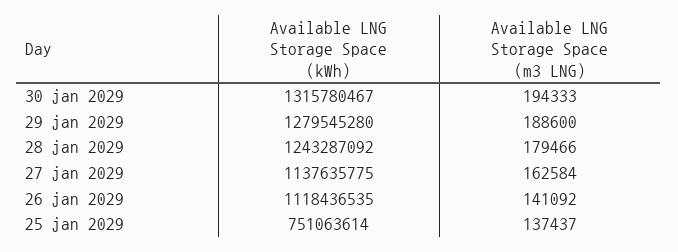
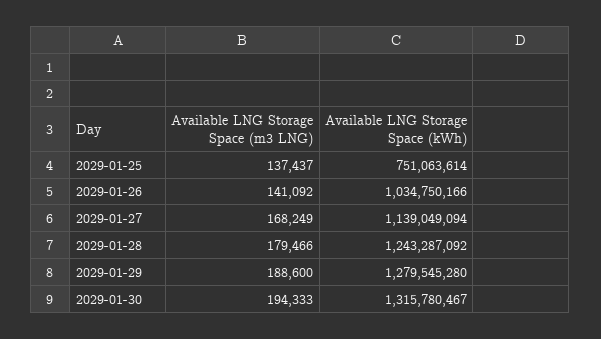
  {
    "Available LNG Storage Space (kWh)": {
      "30 jan 2029": 1315780467,
      "29 jan 2029": 1279545280,
      "28 jan 2029": 1243287092,
-     "27 jan 2029": 1137635775,
+     "27 jan 2029": 1139049094,
-     "26 jan 2029": 1118436535,
+     "26 jan 2029": 1034750166,
      "25 jan 2029": 751063614
    },
    "Available LNG Storage Space (m3 LNG)": {
      "30 jan 2029": 194333,
      "29 jan 2029": 188600,
      "28 jan 2029": 179466,
-     "27 jan 2029": 162584,
+     "27 jan 2029": 168249,
      "26 jan 2029": 141092,
      "25 jan 2029": 137437
    }
  }

